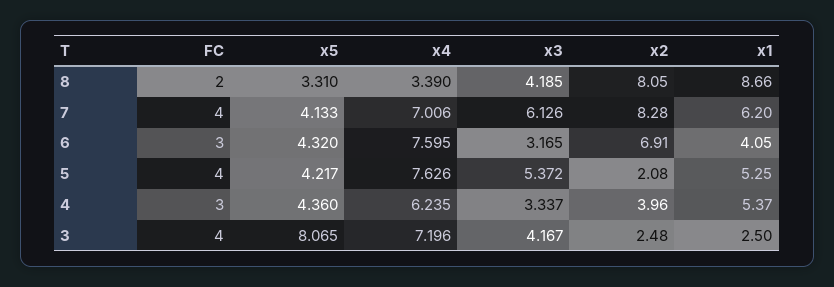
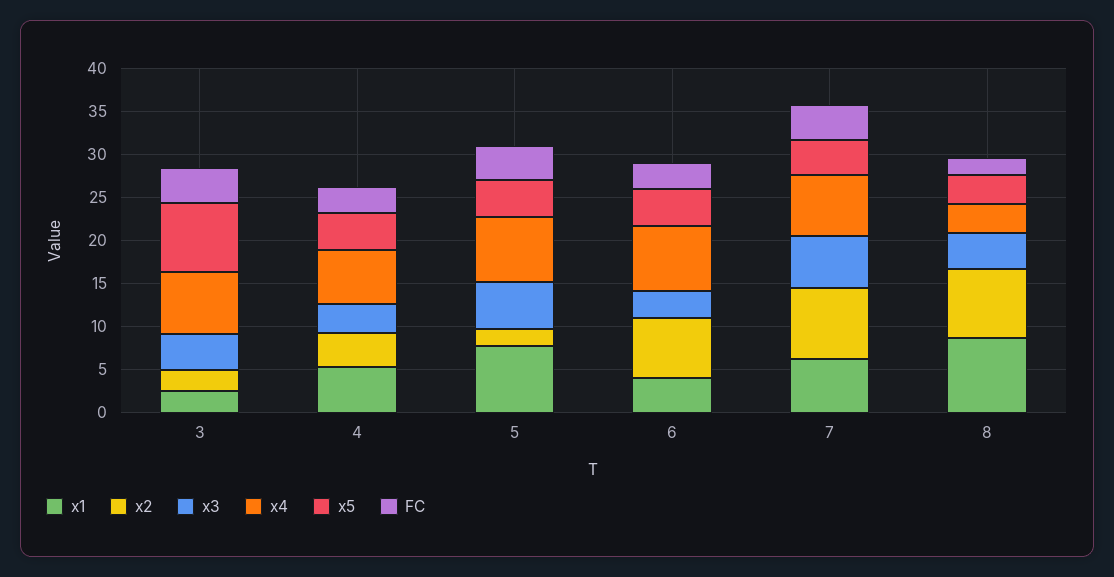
  {
    "FC": {
      "8": 2,
      "7": 4,
      "6": 3,
      "5": 4,
      "4": 3,
      "3": 4
    },
    "x5": {
      "8": 3.31,
      "7": 4.133,
      "6": 4.32,
      "5": 4.217,
      "4": 4.36,
      "3": 8.065
    },
    "x4": {
      "8": 3.39,
      "7": 7.006,
      "6": 7.595,
      "5": 7.626,
      "4": 6.235,
      "3": 7.196
    },
    "x3": {
      "8": 4.185,
      "7": 6.126,
      "6": 3.165,
      "5": 5.372,
      "4": 3.337,
      "3": 4.167
    },
    "x2": {
      "8": 8.05,
      "7": 8.28,
      "6": 6.91,
      "5": 2.08,
      "4": 3.96,
      "3": 2.48
    },
    "x1": {
      "8": 8.66,
      "7": 6.2,
      "6": 4.05,
-     "5": 5.25,
+     "5": 8,
      "4": 5.37,
      "3": 2.5
    }
  }

